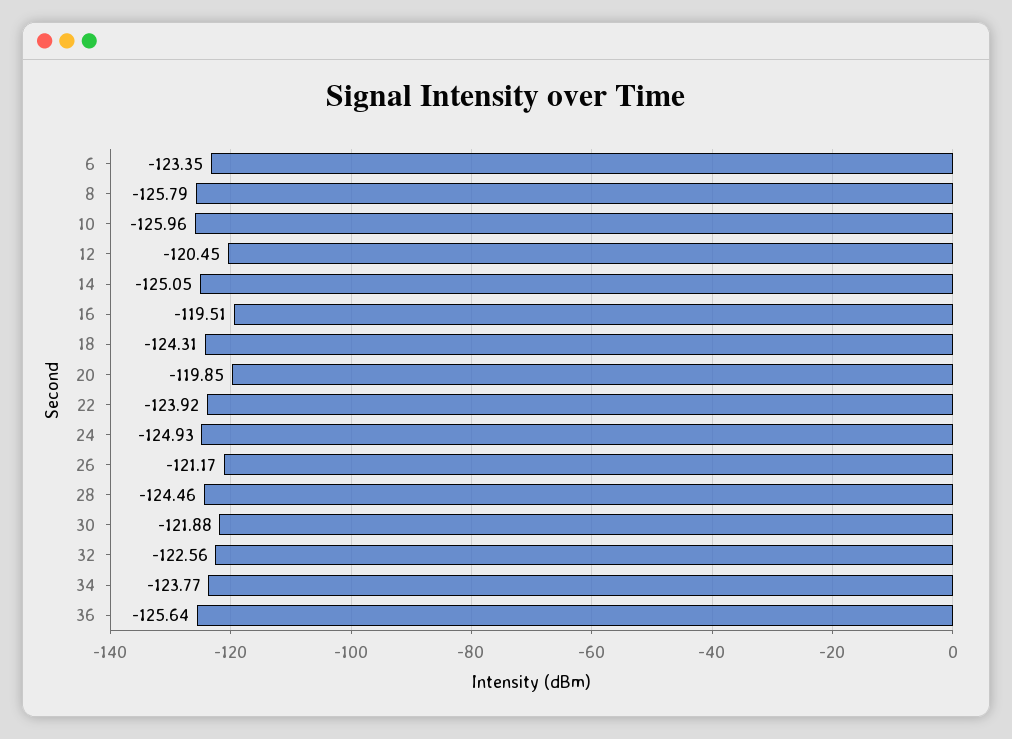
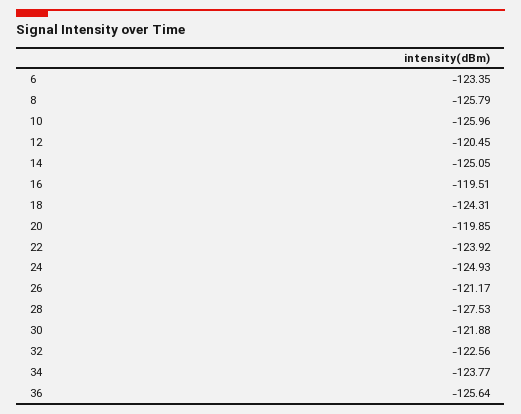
  {
    "6": -123.35,
    "8": -125.79,
    "10": -125.96,
    "12": -120.45,
    "14": -125.05,
    "16": -119.51,
    "18": -124.31,
    "20": -119.85,
    "22": -123.92,
    "24": -124.93,
    "26": -121.17,
-   "28": -124.46,
+   "28": -127.53,
    "30": -121.88,
    "32": -122.56,
    "34": -123.77,
    "36": -125.64
  }

